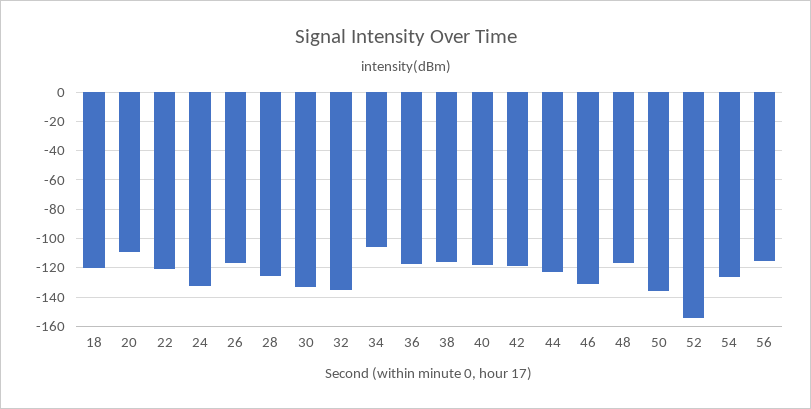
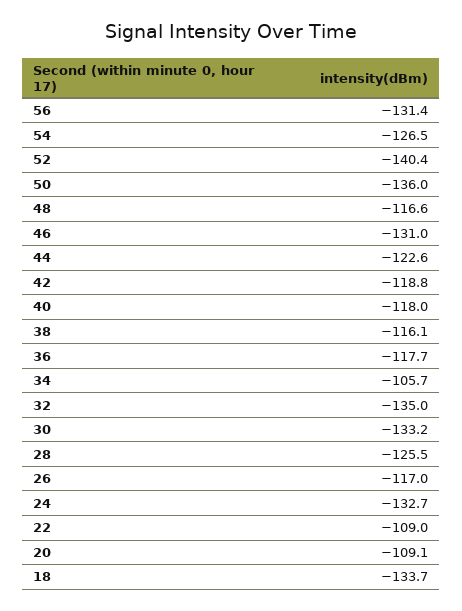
  {
-   "18": -120,
+   "18": -133.7,
    "20": -109.1,
-   "22": -120,
+   "22": -109,
    "24": -132.7,
    "26": -117,
    "28": -125.5,
    "30": -133.2,
    "32": -135,
    "34": -105.7,
    "36": -117.7,
    "38": -116.1,
    "40": -118,
    "42": -118.8,
    "44": -122.6,
    "46": -131,
    "48": -116.6,
    "50": -136,
-   "52": -155,
+   "52": -140.4,
    "54": -126.5,
-   "56": -115
+   "56": -131.4
  }

